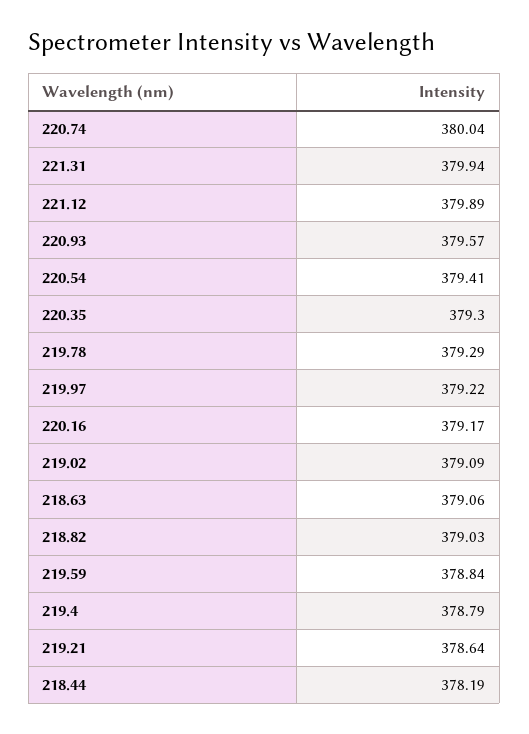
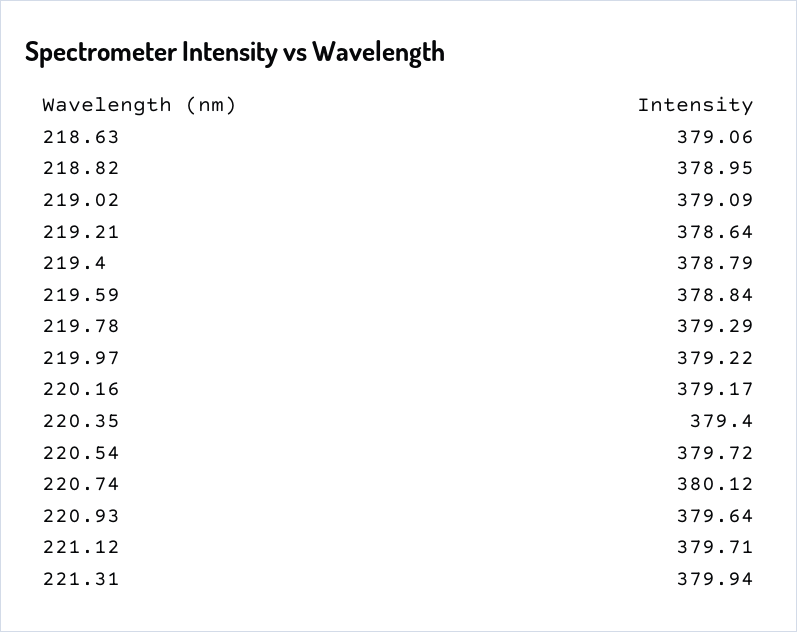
  {
-   "220.74": 380.04,
+   "220.74": 380.12,
    "221.31": 379.94,
-   "221.12": 379.89,
+   "221.12": 379.71,
-   "220.93": 379.57,
+   "220.93": 379.64,
-   "220.54": 379.41,
+   "220.54": 379.72,
-   "220.35": 379.3,
+   "220.35": 379.4,
    "219.78": 379.29,
    "219.97": 379.22,
    "220.16": 379.17,
    "219.02": 379.09,
    "218.63": 379.06,
-   "218.82": 379.03,
+   "218.82": 378.95,
    "219.59": 378.84,
    "219.4": 378.79,
-   "219.21": 378.64,
+   "219.21": 378.64
-   "218.44": 378.19
  }

